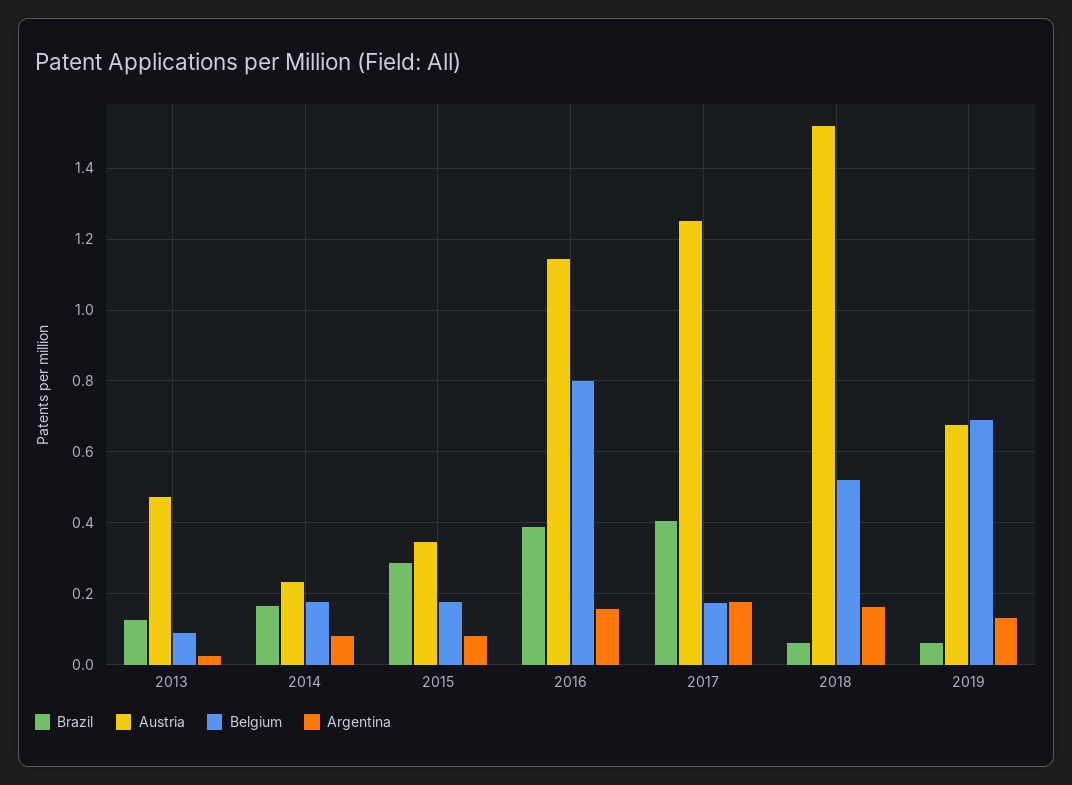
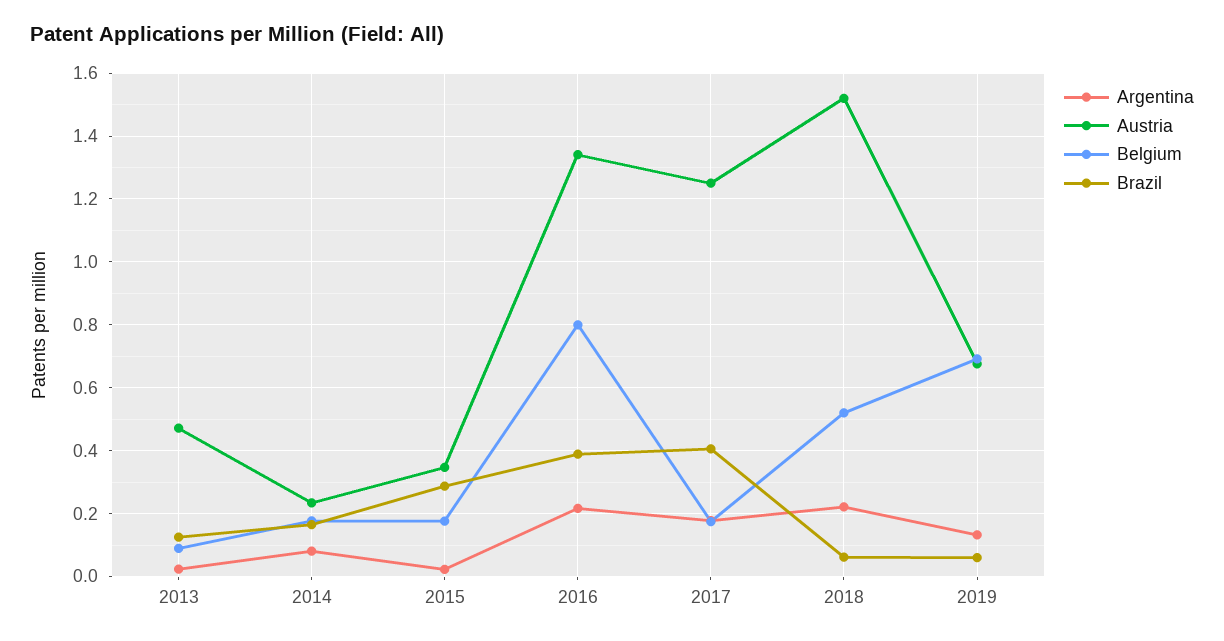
  {
    "Brazil": {
      "2013": 0.12,
      "2014": 0.16,
      "2015": 0.28,
      "2016": 0.38,
      "2017": 0.4,
      "2018": 0.06,
      "2019": 0.06
    },
    "Austria": {
      "2013": 0.48,
      "2014": 0.24,
      "2015": 0.34,
-     "2016": 1.14,
+     "2016": 1.34,
      "2017": 1.26,
      "2018": 1.52,
      "2019": 0.68
    },
    "Belgium": {
      "2013": 0.08,
      "2014": 0.18,
      "2015": 0.18,
      "2016": 0.8,
      "2017": 0.18,
      "2018": 0.52,
      "2019": 0.7
    },
    "Argentina": {
      "2013": 0.02,
      "2014": 0.08,
-     "2015": 0.08,
+     "2015": 0.02,
-     "2016": 0.16,
+     "2016": 0.22,
      "2017": 0.18,
-     "2018": 0.16,
+     "2018": 0.22,
      "2019": 0.14
    }
  }

